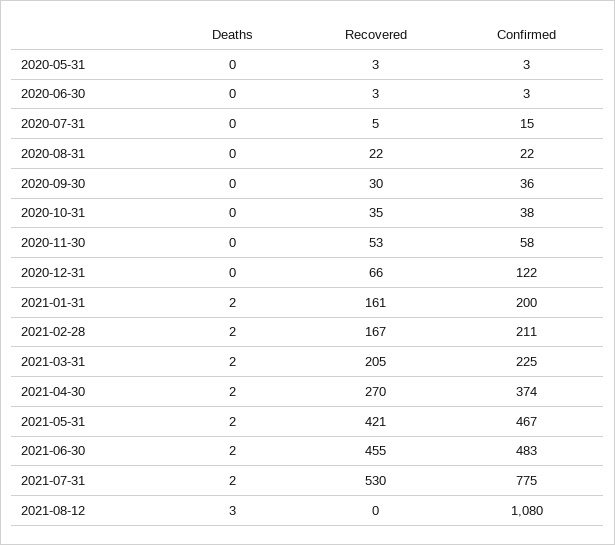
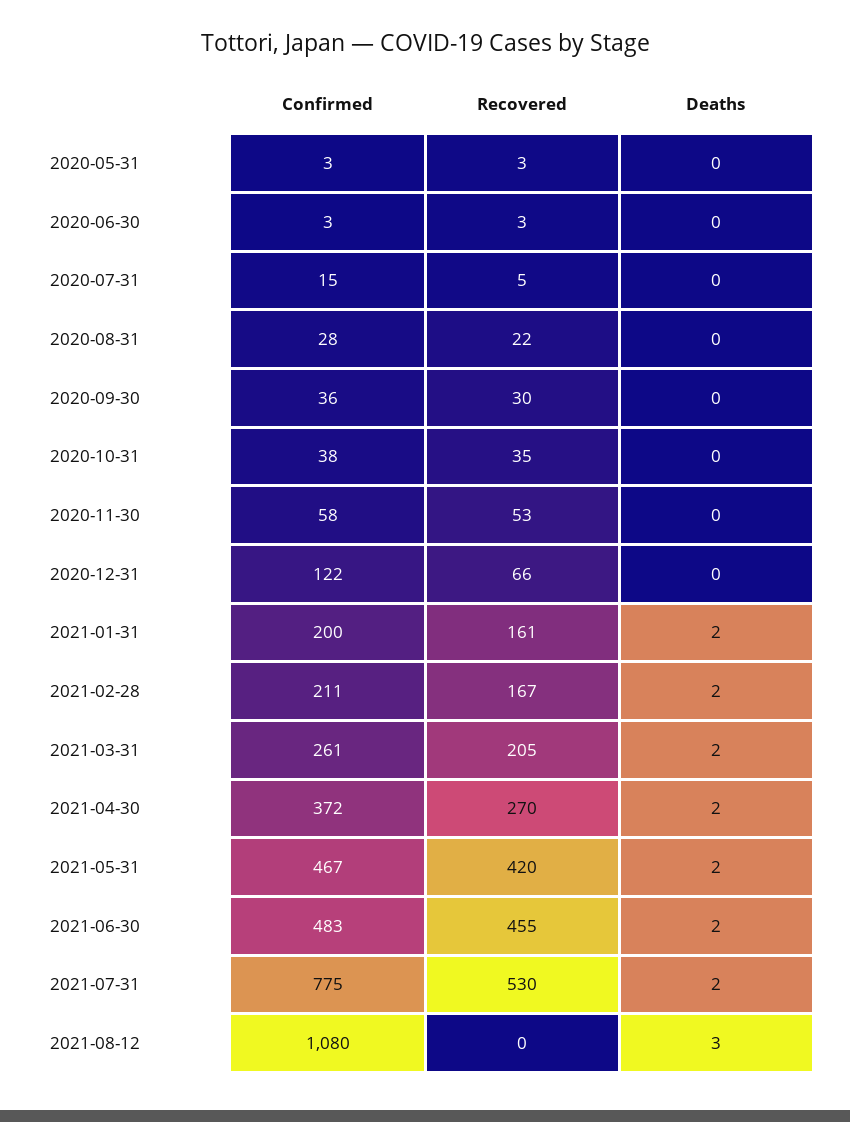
  {
    "Deaths": {
      "2020-05-31": 0,
      "2020-06-30": 0,
      "2020-07-31": 0,
      "2020-08-31": 0,
      "2020-09-30": 0,
      "2020-10-31": 0,
      "2020-11-30": 0,
      "2020-12-31": 0,
      "2021-01-31": 2,
      "2021-02-28": 2,
      "2021-03-31": 2,
      "2021-04-30": 2,
      "2021-05-31": 2,
      "2021-06-30": 2,
      "2021-07-31": 2,
      "2021-08-12": 3
    },
    "Recovered": {
      "2020-05-31": 3,
      "2020-06-30": 3,
      "2020-07-31": 5,
      "2020-08-31": 22,
      "2020-09-30": 30,
      "2020-10-31": 35,
      "2020-11-30": 53,
      "2020-12-31": 66,
      "2021-01-31": 161,
      "2021-02-28": 167,
      "2021-03-31": 205,
      "2021-04-30": 270,
-     "2021-05-31": 421,
+     "2021-05-31": 420,
      "2021-06-30": 455,
      "2021-07-31": 530,
      "2021-08-12": 0
    },
    "Confirmed": {
      "2020-05-31": 3,
      "2020-06-30": 3,
      "2020-07-31": 15,
-     "2020-08-31": 22,
+     "2020-08-31": 28,
      "2020-09-30": 36,
      "2020-10-31": 38,
      "2020-11-30": 58,
      "2020-12-31": 122,
      "2021-01-31": 200,
      "2021-02-28": 211,
-     "2021-03-31": 225,
+     "2021-03-31": 261,
-     "2021-04-30": 374,
+     "2021-04-30": 372,
      "2021-05-31": 467,
      "2021-06-30": 483,
      "2021-07-31": 775,
      "2021-08-12": 1080
    }
  }

